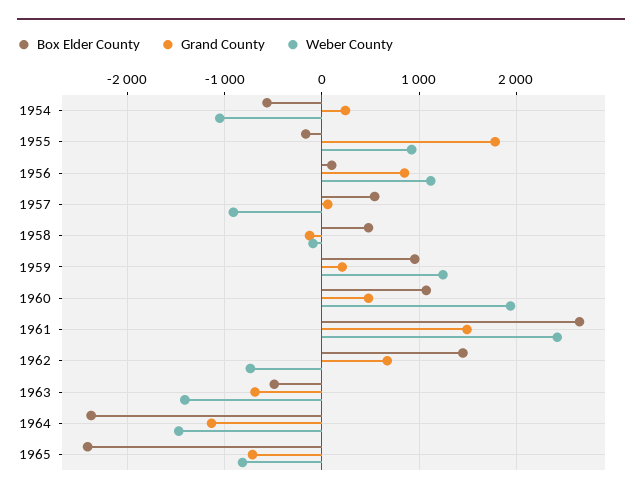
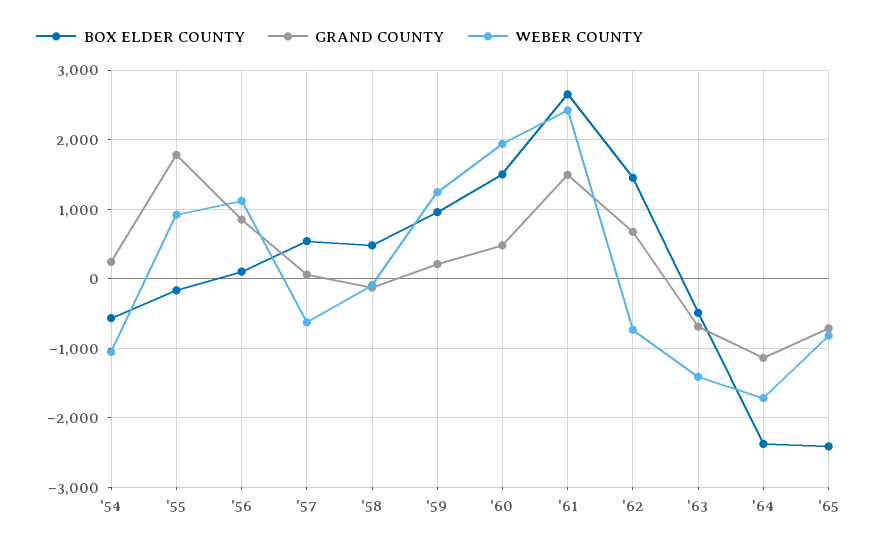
  {
    "Box Elder County": {
      "1954": -600,
      "1955": -200,
      "1956": 100,
      "1957": 500,
      "1958": 500,
      "1959": 1000,
-     "1960": 1100,
+     "1960": 1500,
      "1961": 2700,
      "1962": 1500,
      "1963": -500,
      "1964": -2400,
      "1965": -2400
    },
    "Grand County": {
      "1954": 200,
      "1955": 1800,
      "1956": 900,
      "1957": 100,
      "1958": -100,
      "1959": 200,
      "1960": 500,
      "1961": 1500,
      "1962": 700,
      "1963": -700,
      "1964": -1100,
      "1965": -700
    },
    "Weber County": {
      "1954": -1100,
      "1955": 900,
      "1956": 1100,
-     "1957": -900,
+     "1957": -600,
      "1958": -100,
      "1959": 1200,
      "1960": 1900,
      "1961": 2400,
      "1962": -700,
      "1963": -1400,
-     "1964": -1500,
+     "1964": -1700,
      "1965": -800
    }
  }

